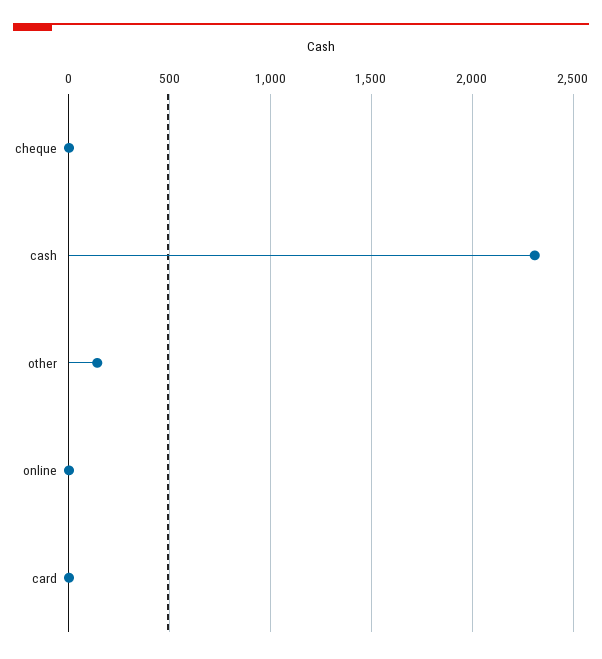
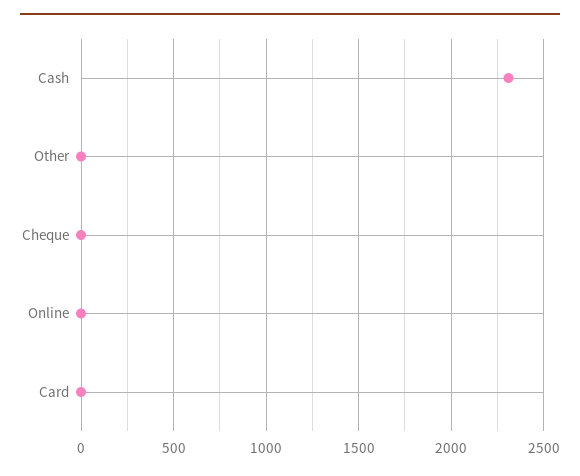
  {
    "cheque": 0,
    "cash": 2300,
-   "other": 150,
+   "other": 0,
    "online": 0,
    "card": 0
  }

